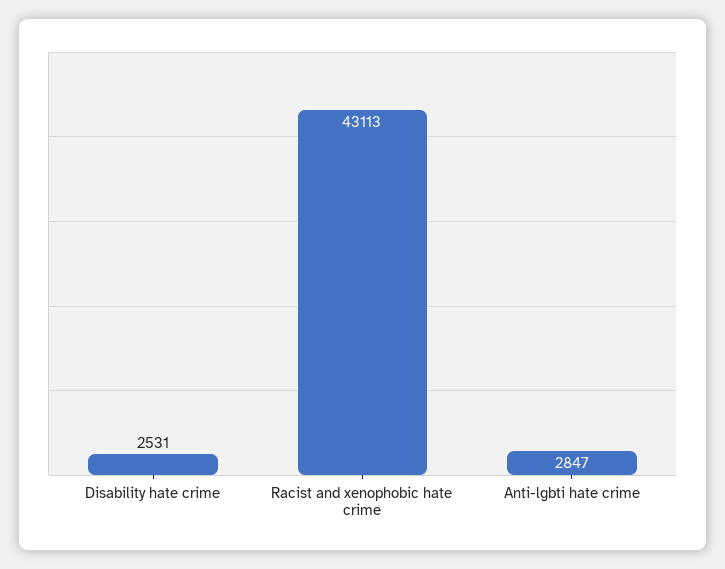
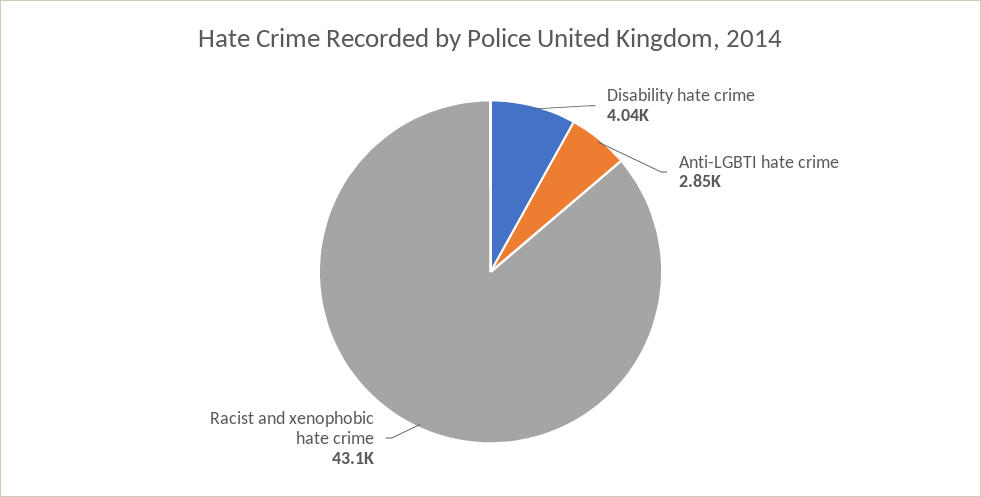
  {
-   "Disability hate crime": 2531,
+   "Disability hate crime": 4040,
    "Racist and xenophobic hate crime": 43113,
    "Anti-lgbti hate crime": 2847
  }

